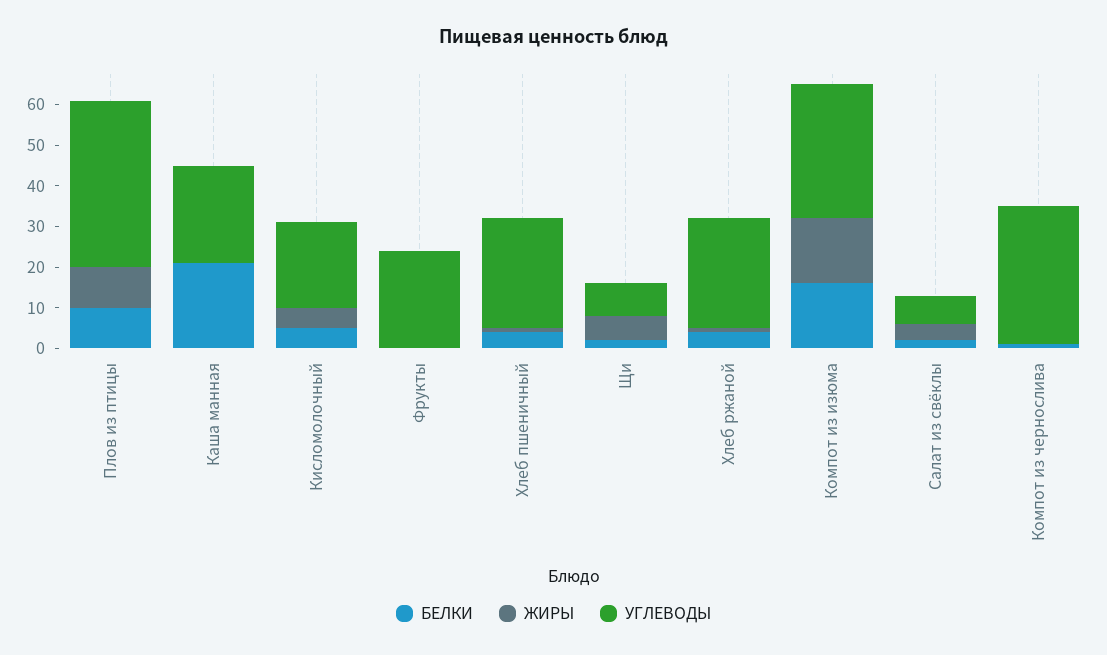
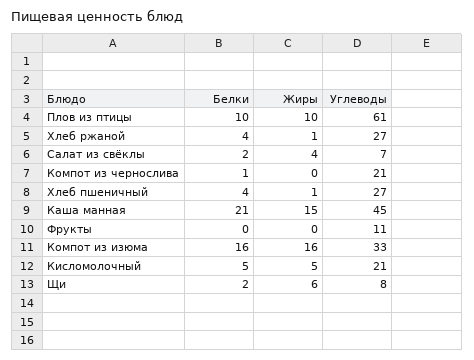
  {
    "БЕЛКИ": {
      "Плов из птицы": 10,
      "Каша манная": 21,
      "Кисломолочный": 5,
      "Фрукты": 0,
      "Хлеб пшеничный": 4,
      "Щи": 2,
      "Хлеб ржаной": 4,
      "Компот из изюма": 16,
      "Салат из свёклы": 2,
      "Компот из чернослива": 1
    },
    "ЖИРЫ": {
      "Плов из птицы": 10,
-     "Каша манная": 0,
+     "Каша манная": 15,
      "Кисломолочный": 5,
      "Фрукты": 0,
      "Хлеб пшеничный": 1,
      "Щи": 6,
      "Хлеб ржаной": 1,
      "Компот из изюма": 16,
      "Салат из свёклы": 4,
      "Компот из чернослива": 0
    },
    "УГЛЕВОДЫ": {
-     "Плов из птицы": 40,
+     "Плов из птицы": 61,
-     "Каша манная": 25,
+     "Каша манная": 45,
      "Кисломолочный": 21,
-     "Фрукты": 25,
+     "Фрукты": 11,
      "Хлеб пшеничный": 27,
      "Щи": 8,
      "Хлеб ржаной": 27,
      "Компот из изюма": 33,
      "Салат из свёклы": 7,
-     "Компот из чернослива": 35
+     "Компот из чернослива": 21
    }
  }

